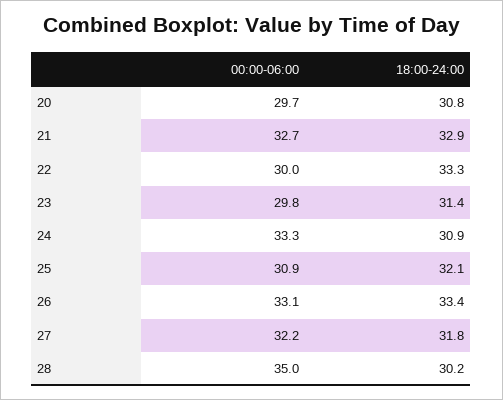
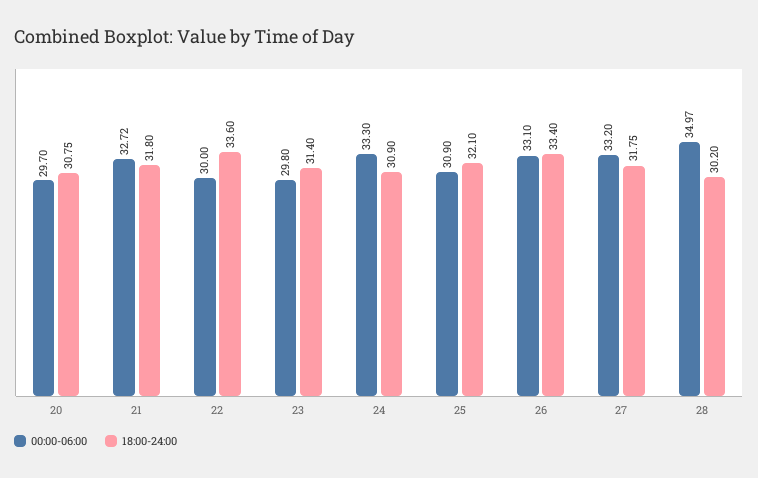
  {
    "00:00-06:00": {
      "20": 29.7,
      "21": 32.72,
      "22": 30,
      "23": 29.8,
      "24": 33.3,
      "25": 30.9,
      "26": 33.1,
-     "27": 32.2,
+     "27": 33.2,
      "28": 34.97
    },
    "18:00-24:00": {
      "20": 30.75,
-     "21": 32.9,
+     "21": 31.8,
-     "22": 33.3,
+     "22": 33.6,
      "23": 31.4,
      "24": 30.9,
      "25": 32.1,
      "26": 33.4,
      "27": 31.75,
      "28": 30.2
    }
  }

